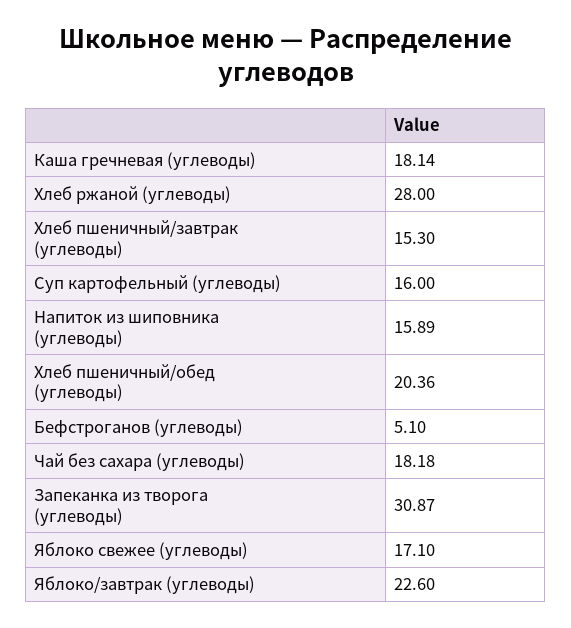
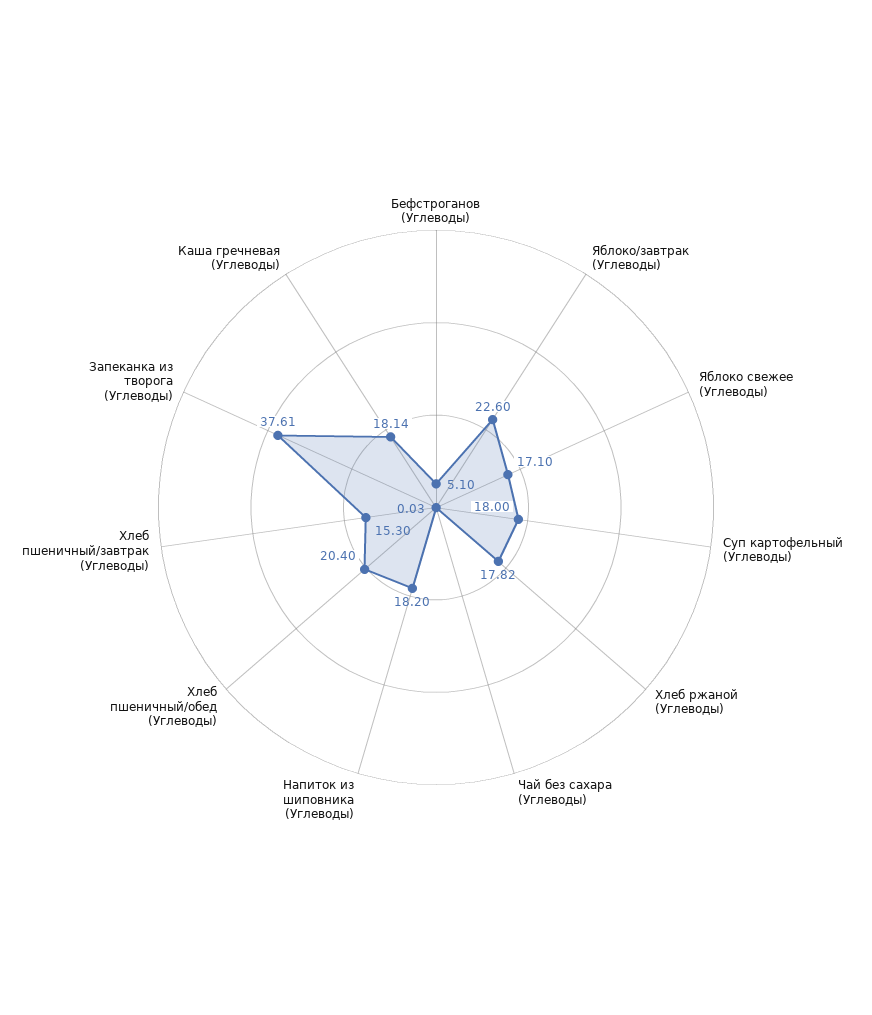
  {
    "Каша гречневая (углеводы)": 18.14,
-   "Хлеб ржаной (углеводы)": 28,
+   "Хлеб ржаной (углеводы)": 17.82,
    "Хлеб пшеничный/завтрак (углеводы)": 15.3,
-   "Суп картофельный (углеводы)": 16,
+   "Суп картофельный (углеводы)": 18,
-   "Напиток из шиповника (углеводы)": 15.89,
+   "Напиток из шиповника (углеводы)": 18.2,
-   "Хлеб пшеничный/обед (углеводы)": 20.36,
+   "Хлеб пшеничный/обед (углеводы)": 20.4,
    "Бефстроганов (углеводы)": 5.1,
-   "Чай без сахара (углеводы)": 18.18,
+   "Чай без сахара (углеводы)": 0.03,
-   "Запеканка из творога (углеводы)": 30.87,
+   "Запеканка из творога (углеводы)": 37.61,
    "Яблоко свежее (углеводы)": 17.1,
    "Яблоко/завтрак (углеводы)": 22.6
  }

